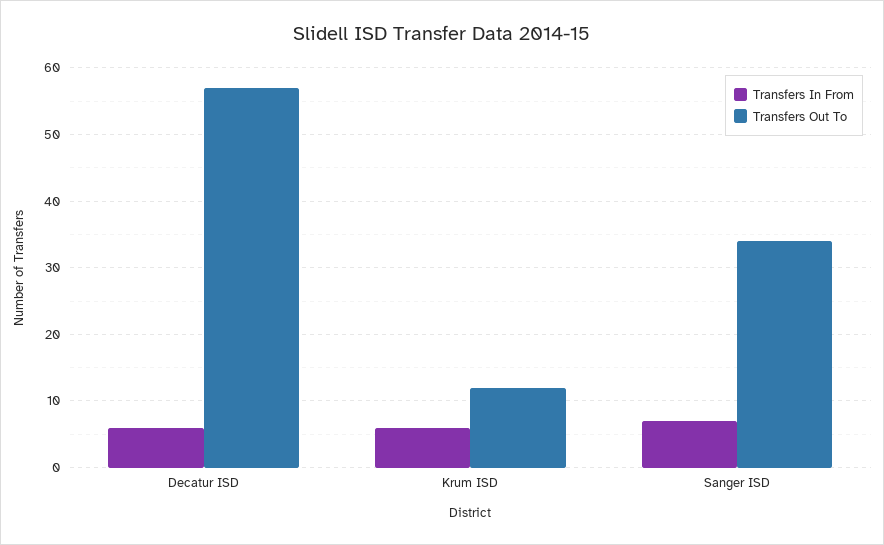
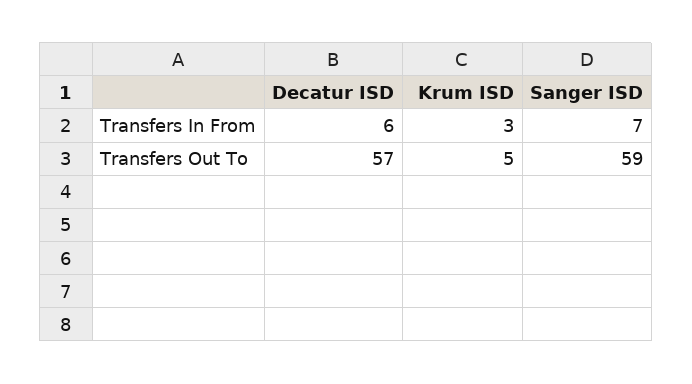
  {
    "Transfers In From": {
      "Decatur ISD": 6,
-     "Krum ISD": 6,
+     "Krum ISD": 3,
      "Sanger ISD": 7
    },
    "Transfers Out To": {
      "Decatur ISD": 57,
-     "Krum ISD": 12,
+     "Krum ISD": 5,
-     "Sanger ISD": 34
+     "Sanger ISD": 59
    }
  }

